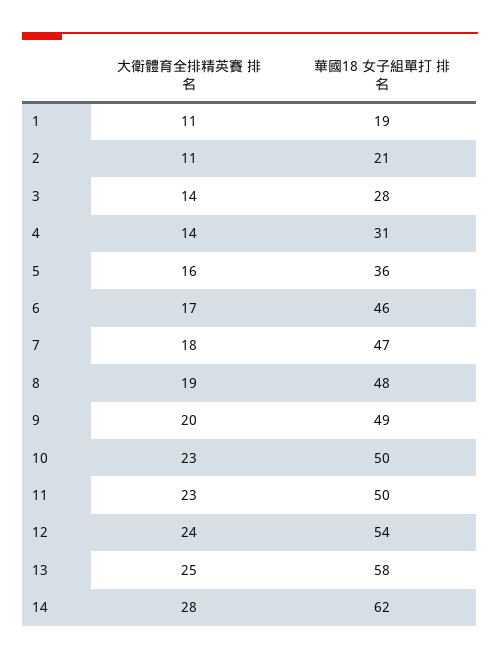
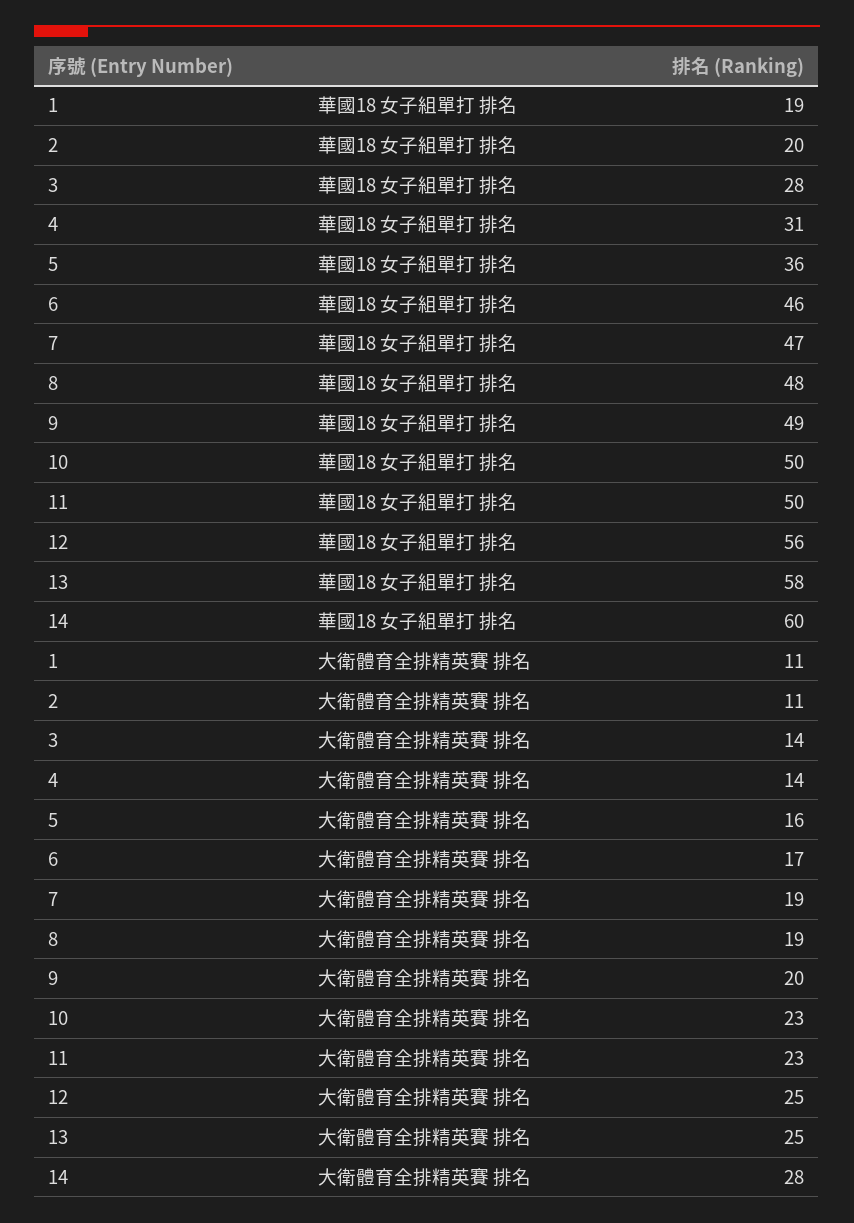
  {
    "大衛體育全排精英賽 排名": {
      "1": 11,
      "2": 11,
      "3": 14,
      "4": 14,
      "5": 16,
      "6": 17,
-     "7": 18,
+     "7": 19,
      "8": 19,
      "9": 20,
      "10": 23,
      "11": 23,
-     "12": 24,
+     "12": 25,
      "13": 25,
      "14": 28
    },
    "華國18 女子組單打 排名": {
      "1": 19,
-     "2": 21,
+     "2": 20,
      "3": 28,
      "4": 31,
      "5": 36,
      "6": 46,
      "7": 47,
      "8": 48,
      "9": 49,
      "10": 50,
      "11": 50,
-     "12": 54,
+     "12": 56,
      "13": 58,
-     "14": 62
+     "14": 60
    }
  }

